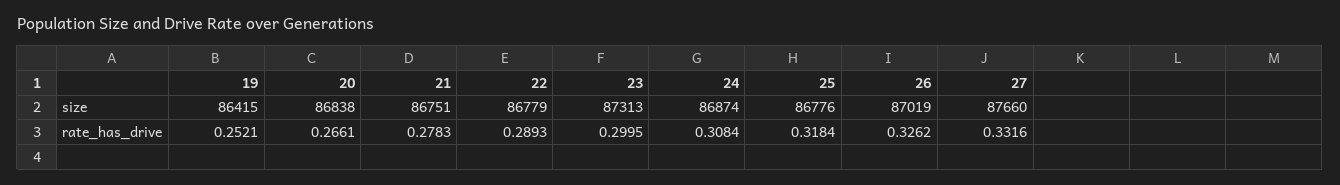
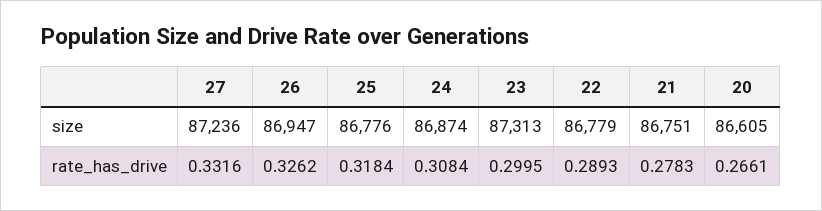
  {
-   "19": {
-     "size": 86415,
-     "rate_has_drive": 0.2521
-   },
    "20": {
-     "size": 86838,
+     "size": 86605,
      "rate_has_drive": 0.2661
    },
    "21": {
      "size": 86751,
      "rate_has_drive": 0.2783
    },
    "22": {
      "size": 86779,
      "rate_has_drive": 0.2893
    },
    "23": {
      "size": 87313,
      "rate_has_drive": 0.2995
    },
    "24": {
      "size": 86874,
      "rate_has_drive": 0.3084
    },
    "25": {
      "size": 86776,
      "rate_has_drive": 0.3184
    },
    "26": {
-     "size": 87019,
+     "size": 86947,
      "rate_has_drive": 0.3262
    },
    "27": {
-     "size": 87660,
+     "size": 87236,
      "rate_has_drive": 0.3316
    }
  }

